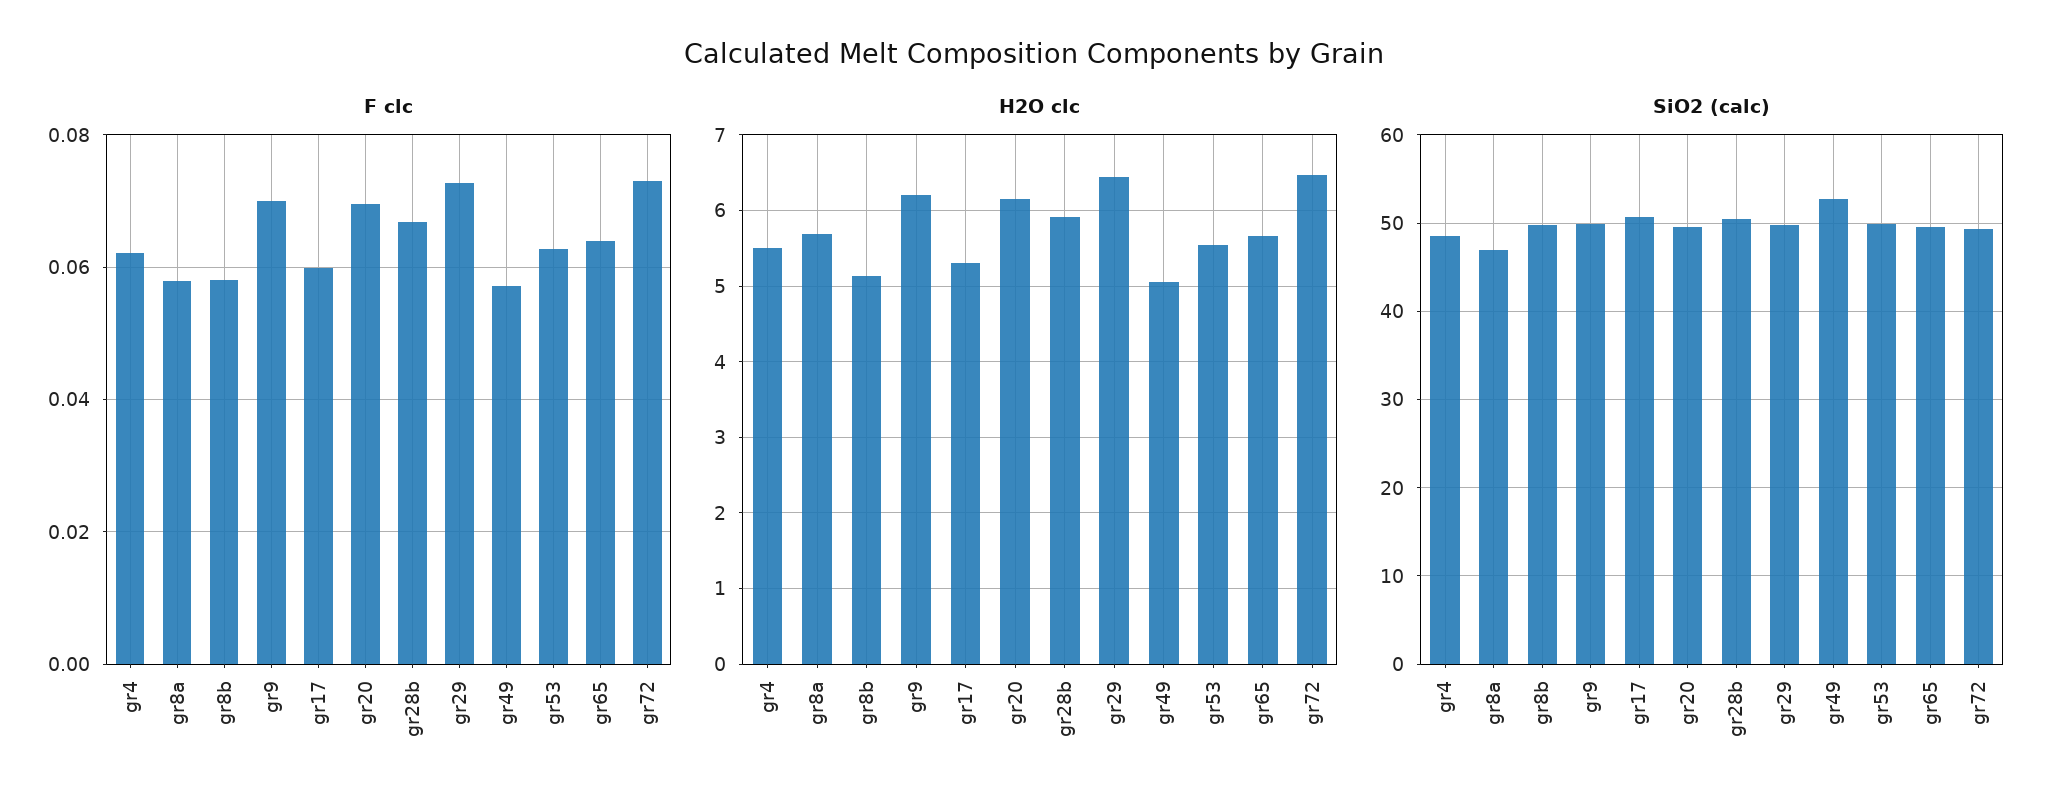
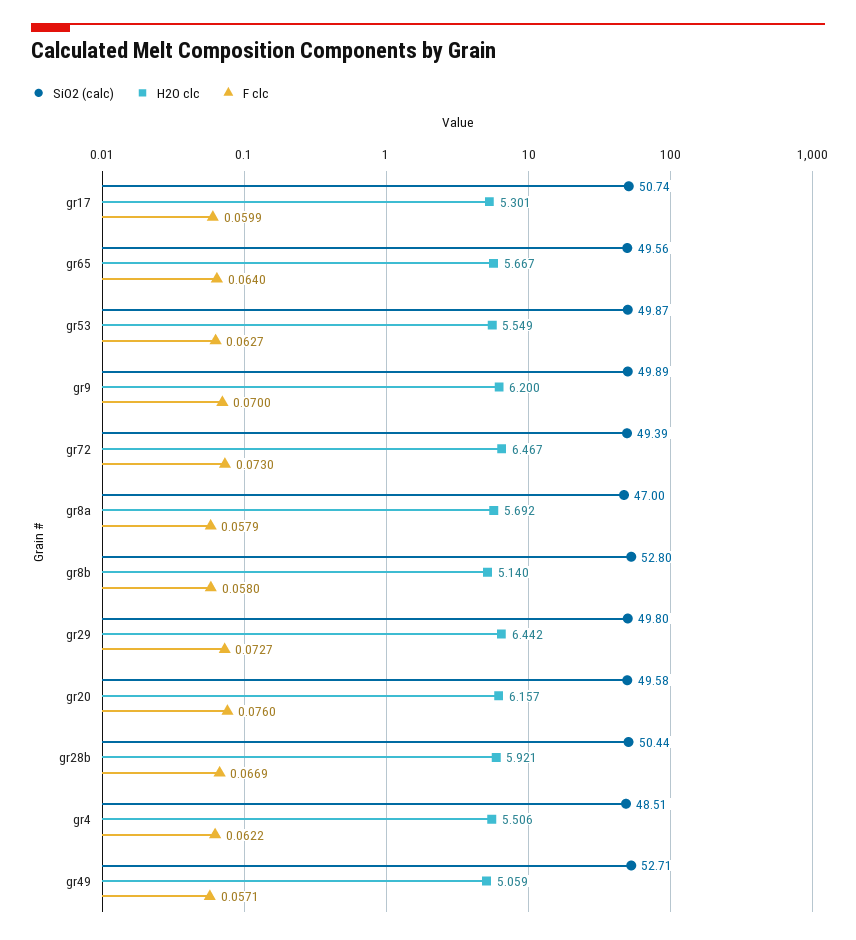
  {
    "F clc": {
      "gr4": 0.0622,
      "gr8a": 0.0579,
      "gr8b": 0.058,
      "gr9": 0.07,
      "gr17": 0.0599,
-     "gr20": 0.07,
+     "gr20": 0.076,
      "gr28b": 0.0669,
      "gr29": 0.0727,
      "gr49": 0.0571,
      "gr53": 0.0627,
      "gr65": 0.064,
      "gr72": 0.073
    },
    "H2O clc": {
      "gr4": 5.506,
      "gr8a": 5.692,
      "gr8b": 5.14,
      "gr9": 6.2,
      "gr17": 5.301,
      "gr20": 6.157,
      "gr28b": 5.921,
      "gr29": 6.442,
      "gr49": 5.059,
      "gr53": 5.549,
      "gr65": 5.667,
      "gr72": 6.467
    },
    "SiO2 (calc)": {
      "gr4": 48.51,
      "gr8a": 47,
-     "gr8b": 50,
+     "gr8b": 52.8,
      "gr9": 49.89,
      "gr17": 50.74,
      "gr20": 49.58,
      "gr28b": 50.44,
      "gr29": 49.8,
      "gr49": 52.71,
      "gr53": 49.87,
      "gr65": 49.56,
      "gr72": 49.39
    }
  }

